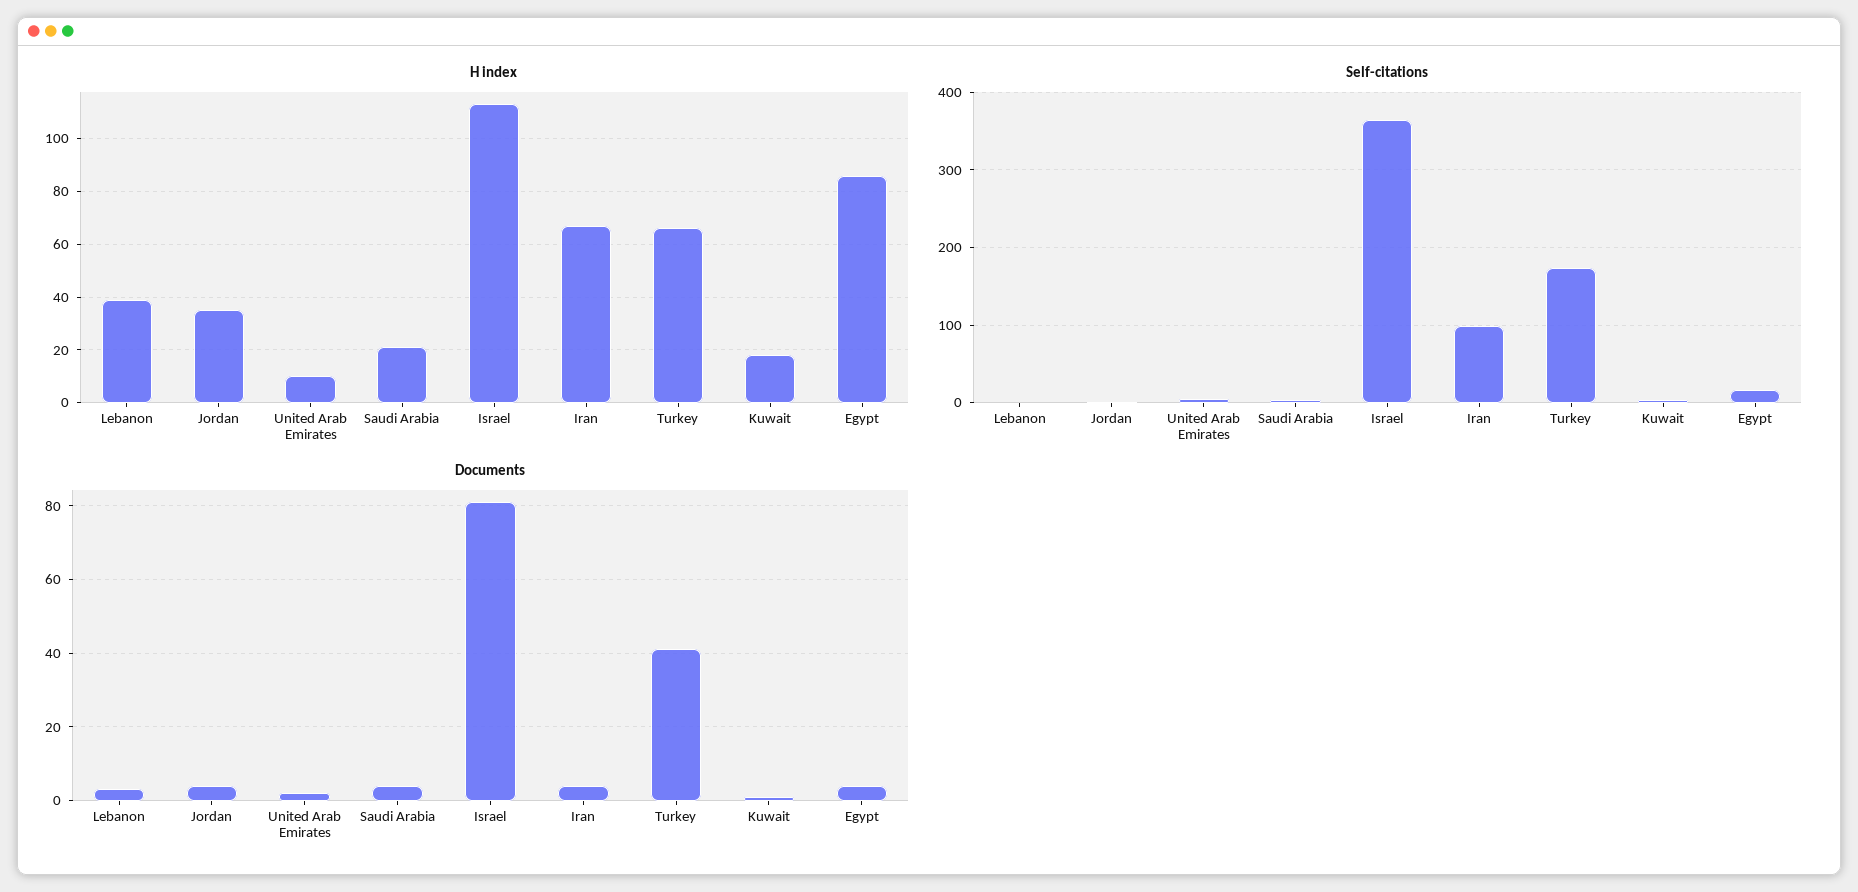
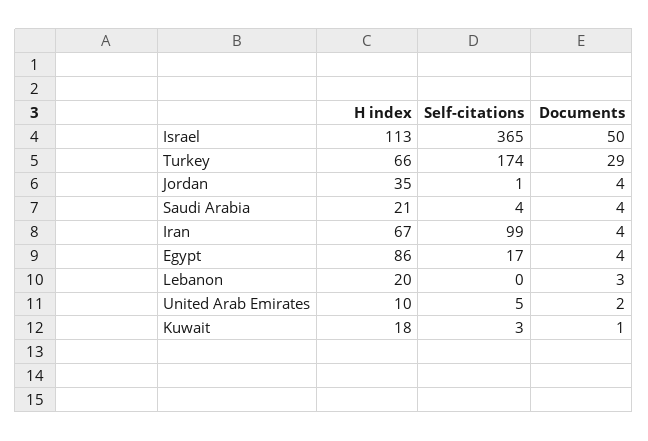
  {
    "H index": {
-     "Lebanon": 40,
+     "Lebanon": 20,
      "Jordan": 35,
      "United Arab Emirates": 10,
      "Saudi Arabia": 21,
      "Israel": 113,
      "Iran": 67,
      "Turkey": 66,
      "Kuwait": 18,
      "Egypt": 86
    },
    "Self-citations": {
      "Lebanon": 0,
      "Jordan": 1,
      "United Arab Emirates": 5,
      "Saudi Arabia": 4,
      "Israel": 365,
      "Iran": 99,
      "Turkey": 174,
      "Kuwait": 3,
      "Egypt": 17
    },
    "Documents": {
      "Lebanon": 3,
      "Jordan": 4,
      "United Arab Emirates": 2,
      "Saudi Arabia": 4,
-     "Israel": 80,
+     "Israel": 50,
      "Iran": 4,
-     "Turkey": 40,
+     "Turkey": 29,
      "Kuwait": 1,
      "Egypt": 4
    }
  }

